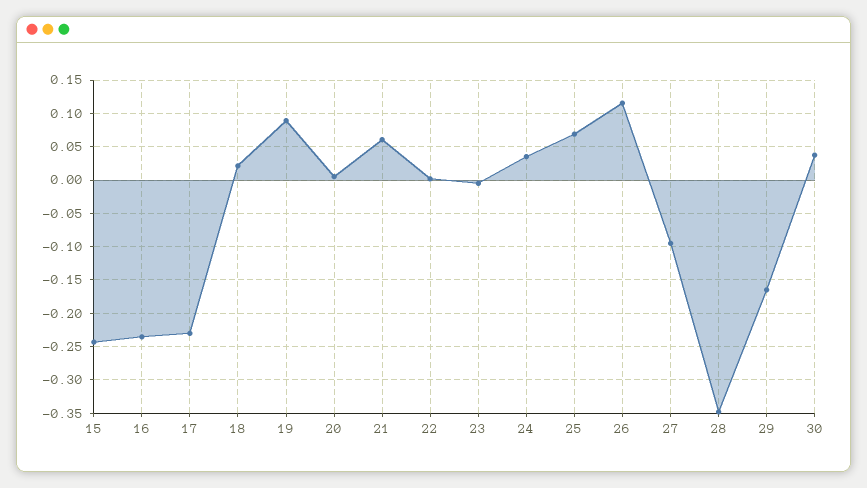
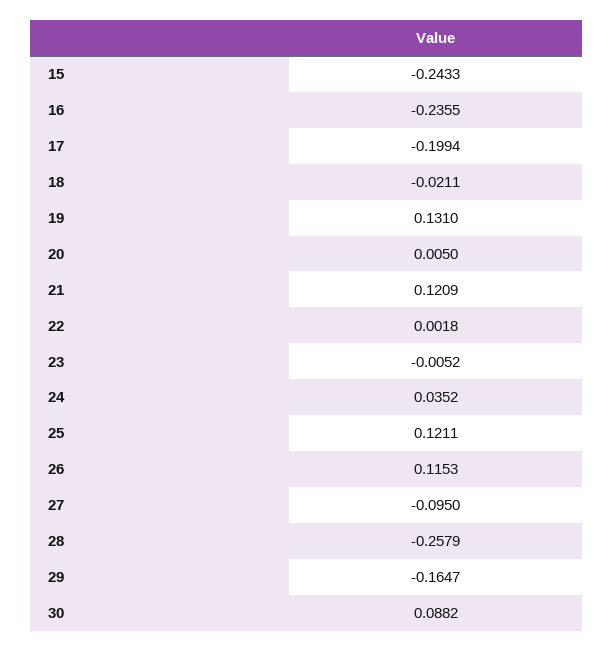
  {
    "15": -0.2433,
    "16": -0.2355,
-   "17": -0.23,
+   "17": -0.1994,
-   "18": 0.02,
+   "18": -0.0211,
-   "19": 0.09,
+   "19": 0.131,
    "20": 0.005,
-   "21": 0.06,
+   "21": 0.1209,
    "22": 0.0018,
    "23": -0.0052,
    "24": 0.0352,
-   "25": 0.07,
+   "25": 0.1211,
    "26": 0.1153,
    "27": -0.095,
-   "28": -0.35,
+   "28": -0.2579,
    "29": -0.1647,
-   "30": 0.04
+   "30": 0.0882
  }

